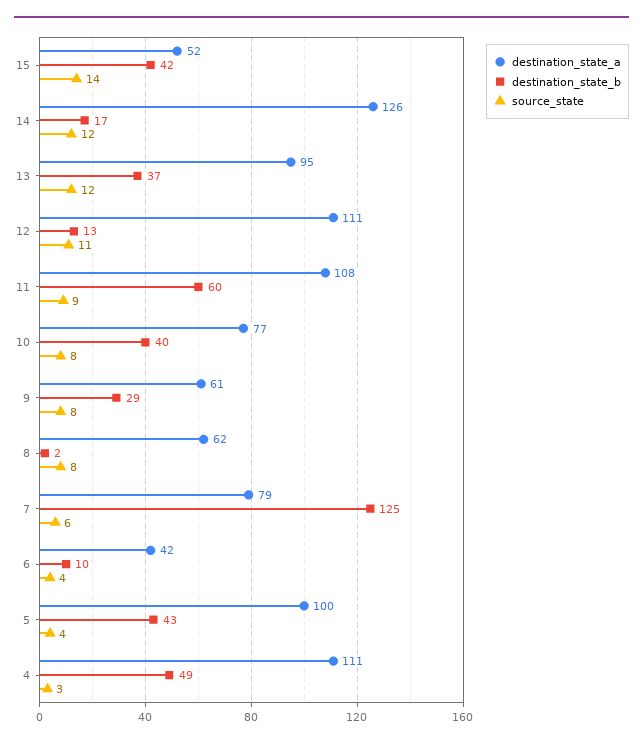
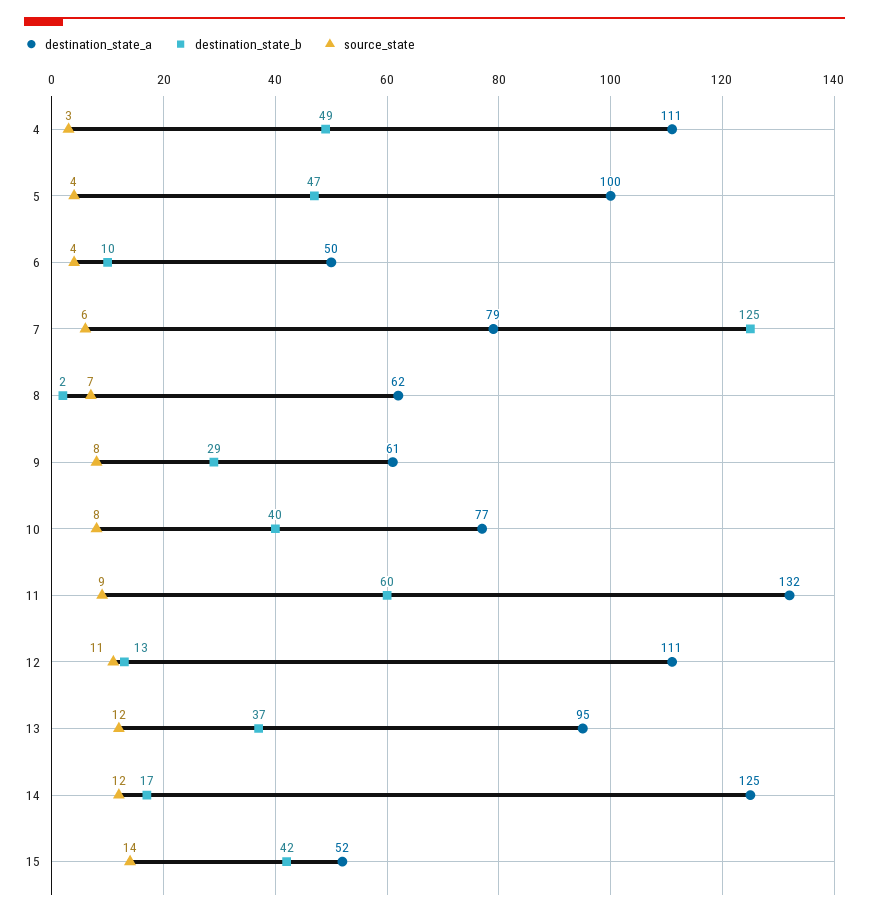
  {
    "destination_state_a": {
      "15": 52,
-     "14": 126,
+     "14": 125,
      "13": 95,
      "12": 111,
-     "11": 108,
+     "11": 132,
      "10": 77,
      "9": 61,
      "8": 62,
      "7": 79,
-     "6": 42,
+     "6": 50,
      "5": 100,
      "4": 111
    },
    "destination_state_b": {
      "15": 42,
      "14": 17,
      "13": 37,
      "12": 13,
      "11": 60,
      "10": 40,
      "9": 29,
      "8": 2,
      "7": 125,
      "6": 10,
-     "5": 43,
+     "5": 47,
      "4": 49
    },
    "source_state": {
      "15": 14,
      "14": 12,
      "13": 12,
      "12": 11,
      "11": 9,
      "10": 8,
      "9": 8,
-     "8": 8,
+     "8": 7,
      "7": 6,
      "6": 4,
      "5": 4,
      "4": 3
    }
  }

